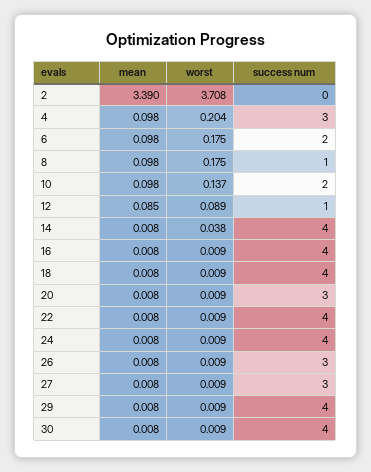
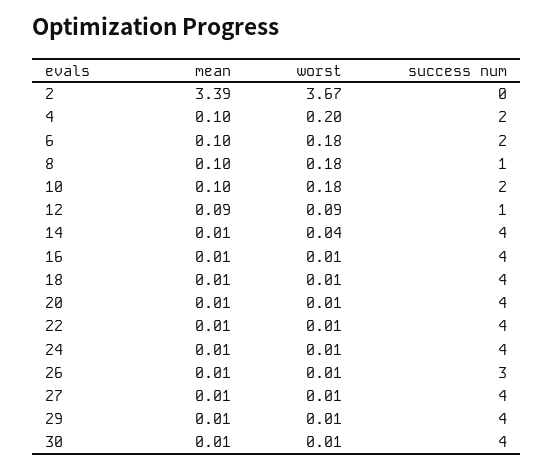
  {
    "mean": {
      "2": 3.39,
      "4": 0.098,
      "6": 0.098,
      "8": 0.098,
      "10": 0.098,
      "12": 0.085,
      "14": 0.008,
      "16": 0.008,
      "18": 0.008,
      "20": 0.008,
      "22": 0.008,
      "24": 0.008,
      "26": 0.008,
      "27": 0.008,
      "29": 0.008,
      "30": 0.008
    },
    "worst": {
-     "2": 3.708,
+     "2": 3.67,
      "4": 0.204,
      "6": 0.175,
      "8": 0.175,
-     "10": 0.137,
+     "10": 0.18,
      "12": 0.089,
      "14": 0.038,
      "16": 0.009,
      "18": 0.009,
      "20": 0.009,
      "22": 0.009,
      "24": 0.009,
      "26": 0.009,
      "27": 0.009,
      "29": 0.009,
      "30": 0.009
    },
    "success num": {
      "2": 0,
-     "4": 3,
+     "4": 2,
      "6": 2,
      "8": 1,
      "10": 2,
      "12": 1,
      "14": 4,
      "16": 4,
      "18": 4,
-     "20": 3,
+     "20": 4,
      "22": 4,
      "24": 4,
      "26": 3,
-     "27": 3,
+     "27": 4,
      "29": 4,
      "30": 4
    }
  }

